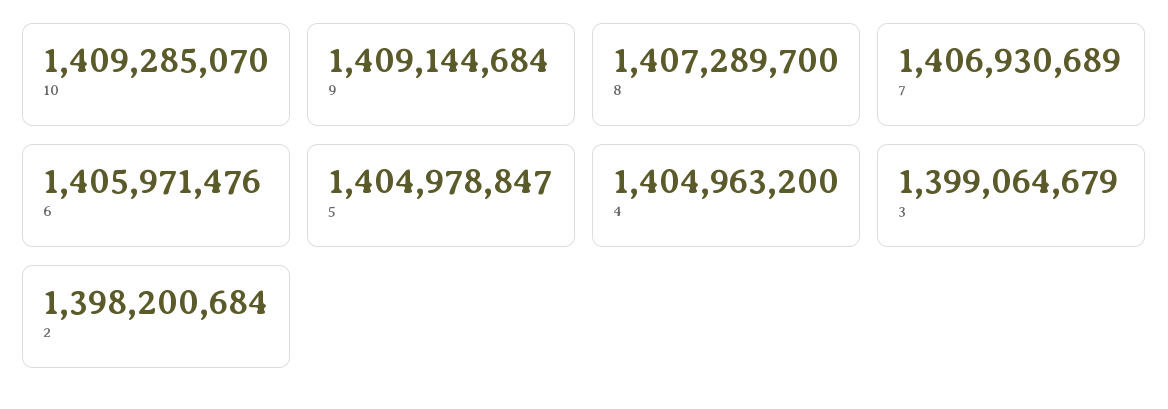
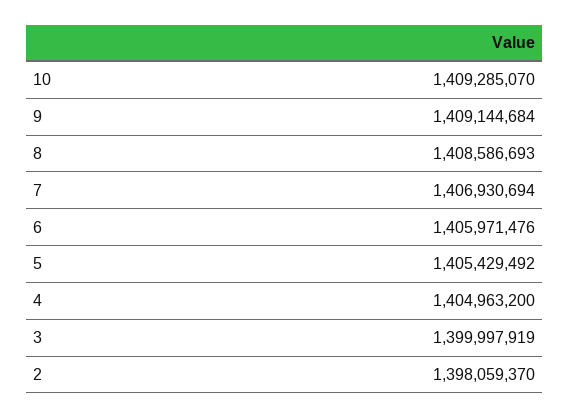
  {
    "10": 1409285070,
    "9": 1409144684,
-   "8": 1407289700,
+   "8": 1408586693,
-   "7": 1406930689,
+   "7": 1406930694,
    "6": 1405971476,
-   "5": 1404978847,
+   "5": 1405429492,
    "4": 1404963200,
-   "3": 1399064679,
+   "3": 1399997919,
-   "2": 1398200684
+   "2": 1398059370
  }

